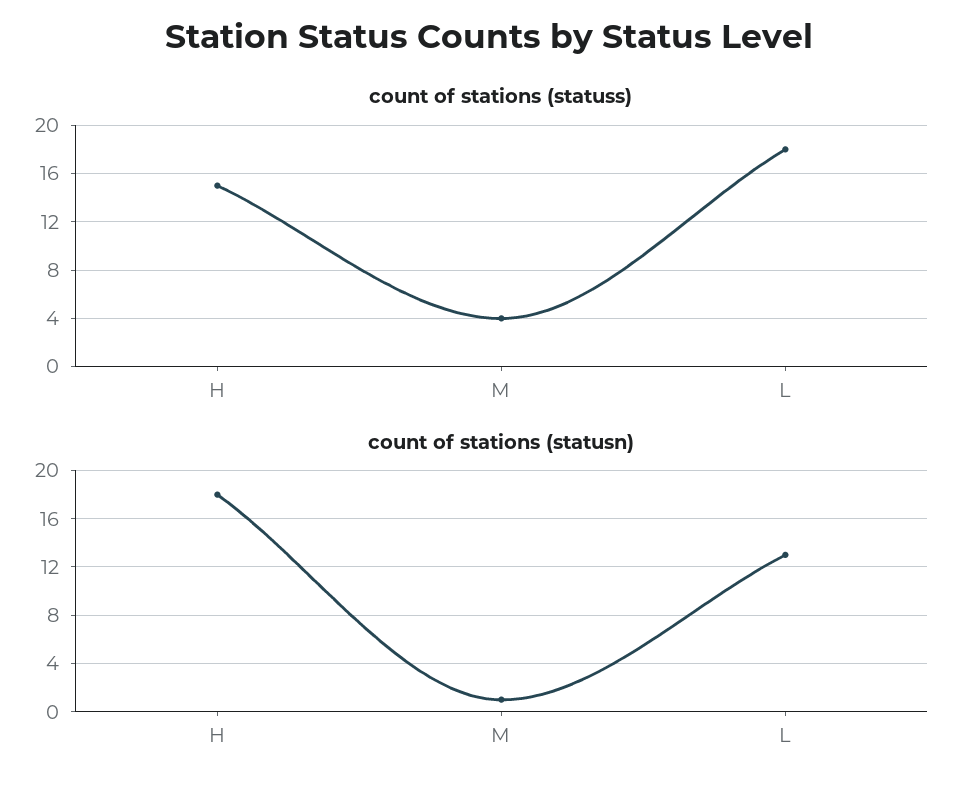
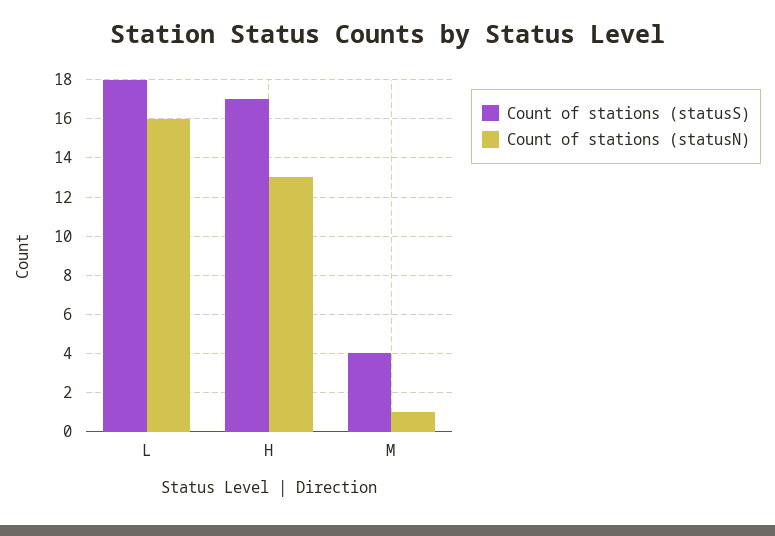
  {
    "count of stations (statuss)": {
-     "H": 15,
+     "H": 17,
      "M": 4,
      "L": 18
    },
    "count of stations (statusn)": {
-     "H": 18,
+     "H": 13,
      "M": 1,
-     "L": 13
+     "L": 16
    }
  }

